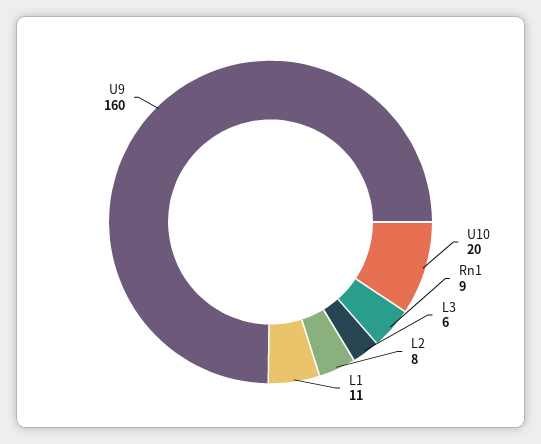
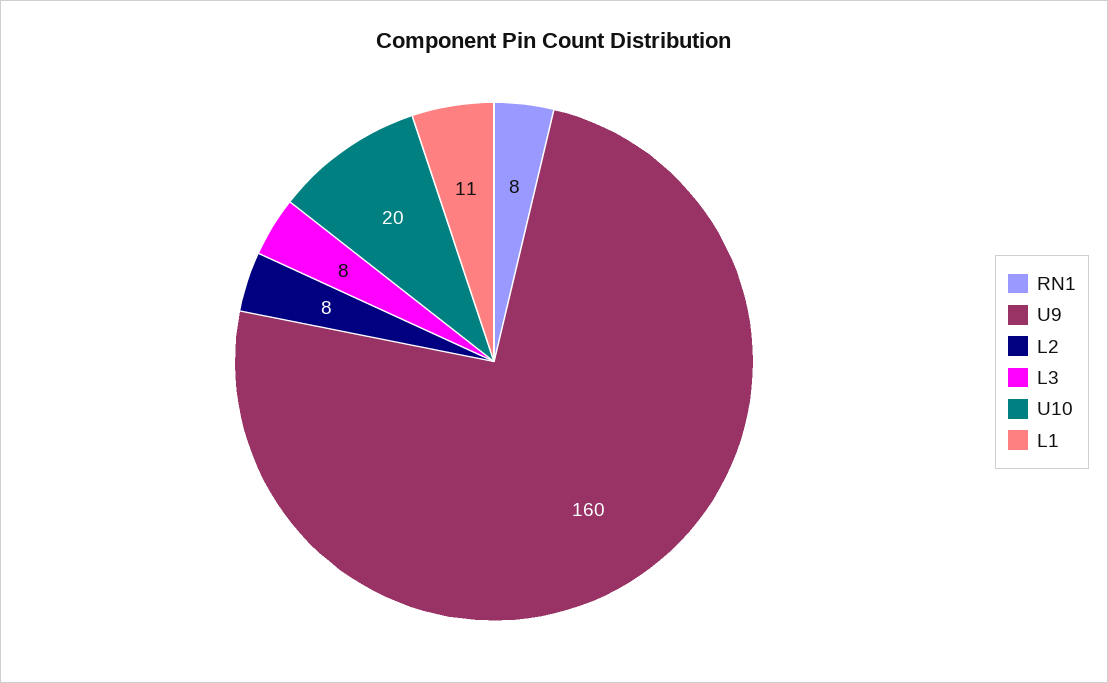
  {
    "U10": 20,
-   "Rn1": 9,
+   "Rn1": 8,
-   "L3": 6,
+   "L3": 8,
    "L2": 8,
    "L1": 11,
    "U9": 160
  }

